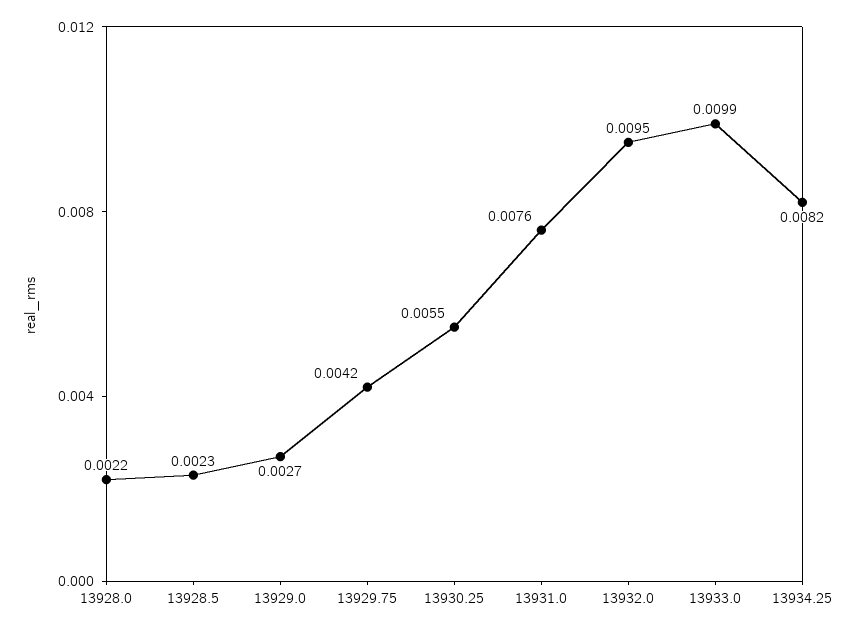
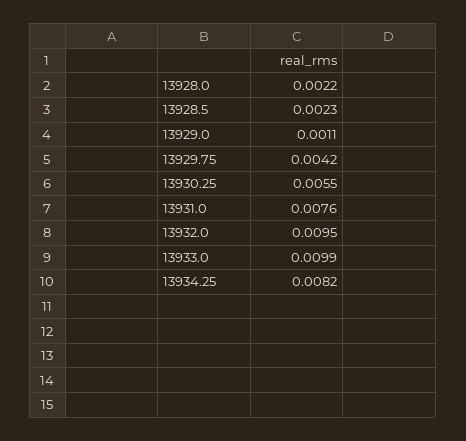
  {
    "13928.0": 0.0022,
    "13928.5": 0.0023,
-   "13929.0": 0.0027,
+   "13929.0": 0.0011,
    "13929.75": 0.0042,
    "13930.25": 0.0055,
    "13931.0": 0.0076,
    "13932.0": 0.0095,
    "13933.0": 0.0099,
    "13934.25": 0.0082
  }

